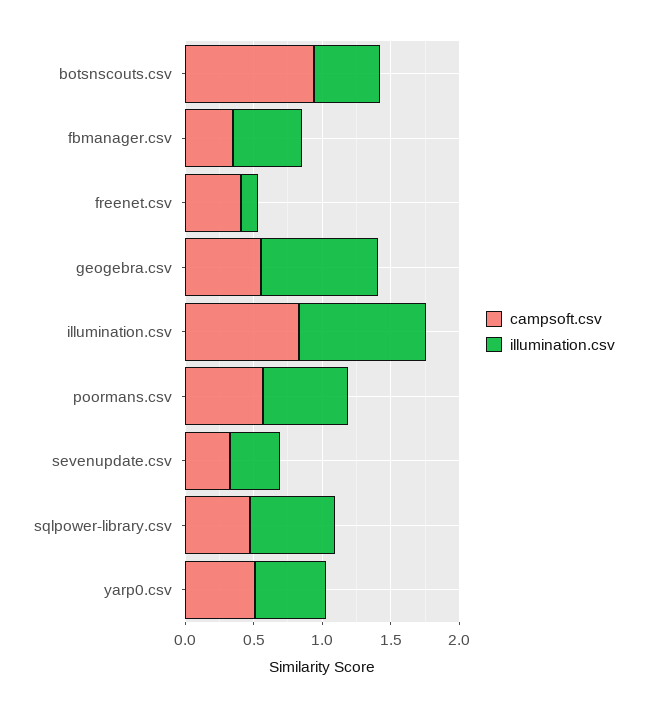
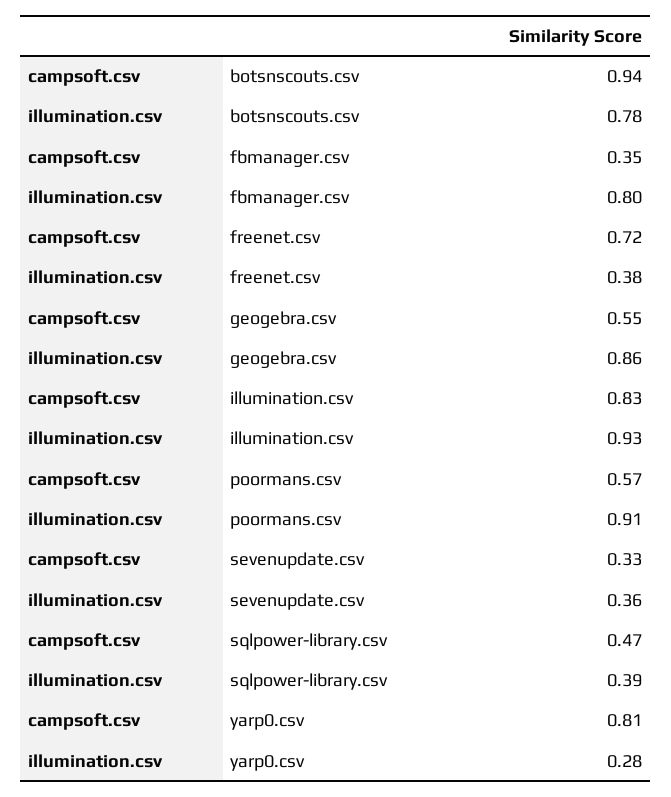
  {
    "campsoft.csv": {
      "botsnscouts.csv": 0.94,
      "fbmanager.csv": 0.35,
-     "freenet.csv": 0.4,
+     "freenet.csv": 0.72,
      "geogebra.csv": 0.55,
      "illumination.csv": 0.83,
      "poormans.csv": 0.57,
      "sevenupdate.csv": 0.33,
      "sqlpower-library.csv": 0.47,
-     "yarp0.csv": 0.5
+     "yarp0.csv": 0.81
    },
    "illumination.csv": {
-     "botsnscouts.csv": 0.5,
+     "botsnscouts.csv": 0.78,
-     "fbmanager.csv": 0.5,
+     "fbmanager.csv": 0.8,
-     "freenet.csv": 0.1,
+     "freenet.csv": 0.38,
      "geogebra.csv": 0.86,
      "illumination.csv": 0.93,
-     "poormans.csv": 0.6,
+     "poormans.csv": 0.91,
      "sevenupdate.csv": 0.36,
-     "sqlpower-library.csv": 0.6,
+     "sqlpower-library.csv": 0.39,
-     "yarp0.csv": 0.5
+     "yarp0.csv": 0.28
    }
  }

